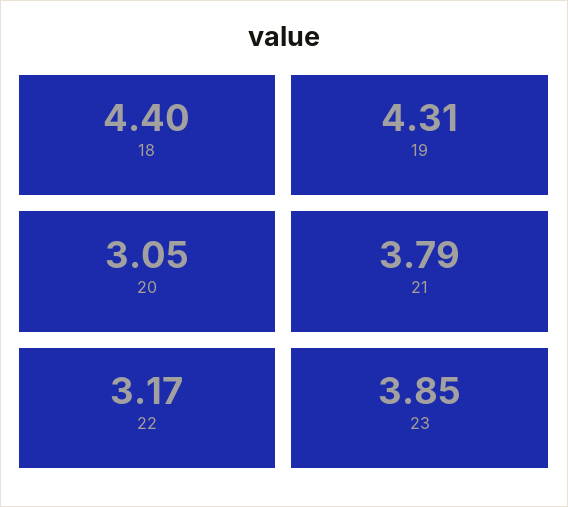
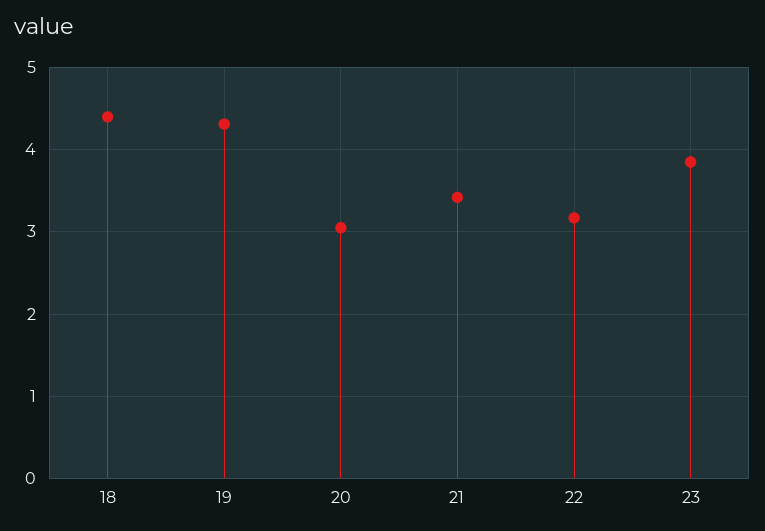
  {
    "18": 4.4,
    "19": 4.31,
    "20": 3.05,
-   "21": 3.79,
+   "21": 3.4,
    "22": 3.17,
    "23": 3.85
  }

